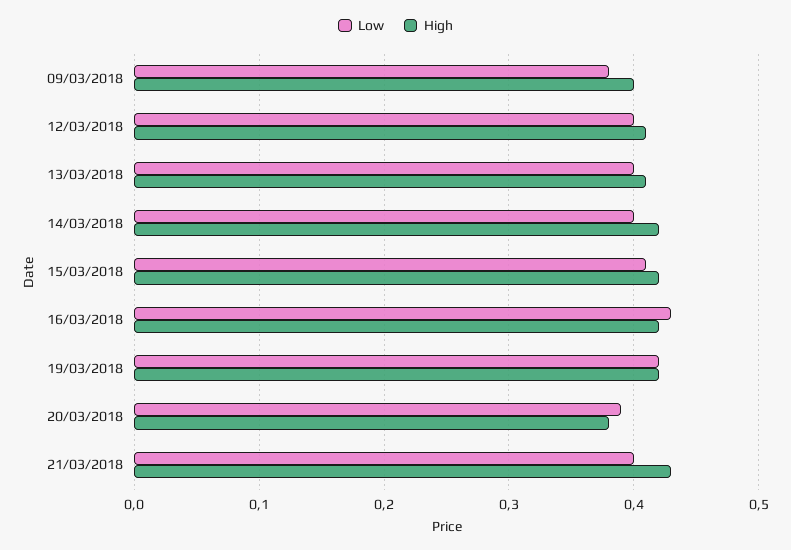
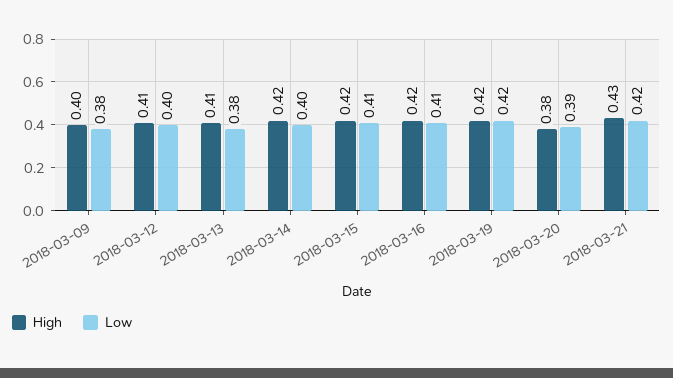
  {
    "Low": {
      "09/03/2018": 0.38,
      "12/03/2018": 0.4,
-     "13/03/2018": 0.4,
+     "13/03/2018": 0.38,
      "14/03/2018": 0.4,
      "15/03/2018": 0.41,
-     "16/03/2018": 0.43,
+     "16/03/2018": 0.41,
      "19/03/2018": 0.42,
      "20/03/2018": 0.39,
-     "21/03/2018": 0.4
+     "21/03/2018": 0.42
    },
    "High": {
      "09/03/2018": 0.4,
      "12/03/2018": 0.41,
      "13/03/2018": 0.41,
      "14/03/2018": 0.42,
      "15/03/2018": 0.42,
      "16/03/2018": 0.42,
      "19/03/2018": 0.42,
      "20/03/2018": 0.38,
      "21/03/2018": 0.43
    }
  }

